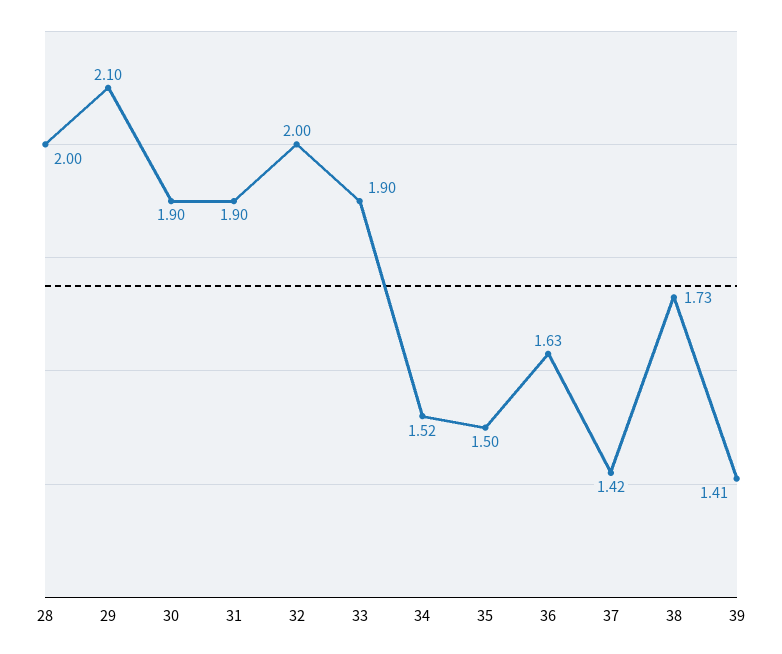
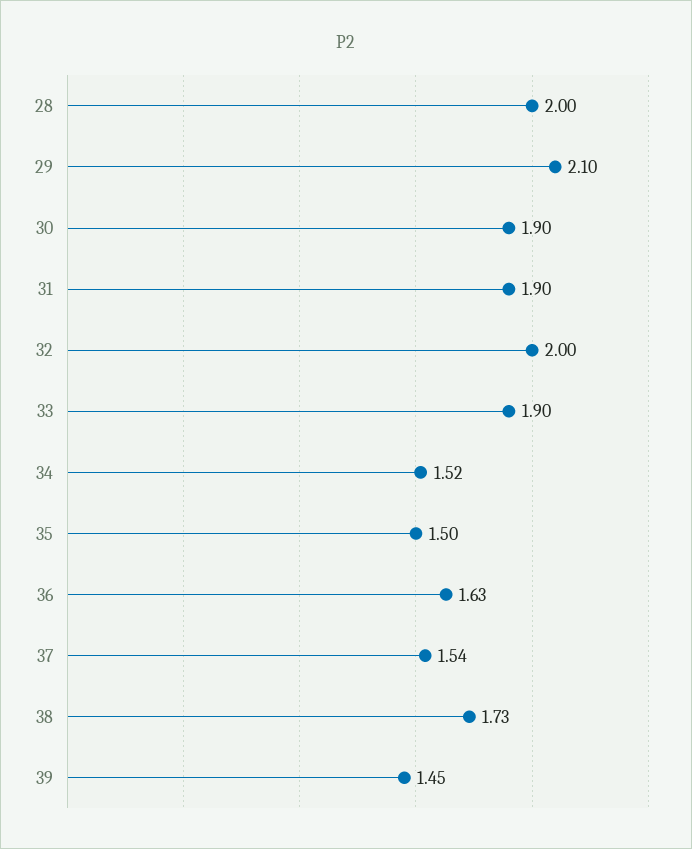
  {
    "28": 2,
    "29": 2.1,
    "30": 1.9,
    "31": 1.9,
    "32": 2,
    "33": 1.9,
    "34": 1.52,
    "35": 1.5,
    "36": 1.63,
-   "37": 1.42,
+   "37": 1.54,
    "38": 1.73,
-   "39": 1.41
+   "39": 1.45
  }

